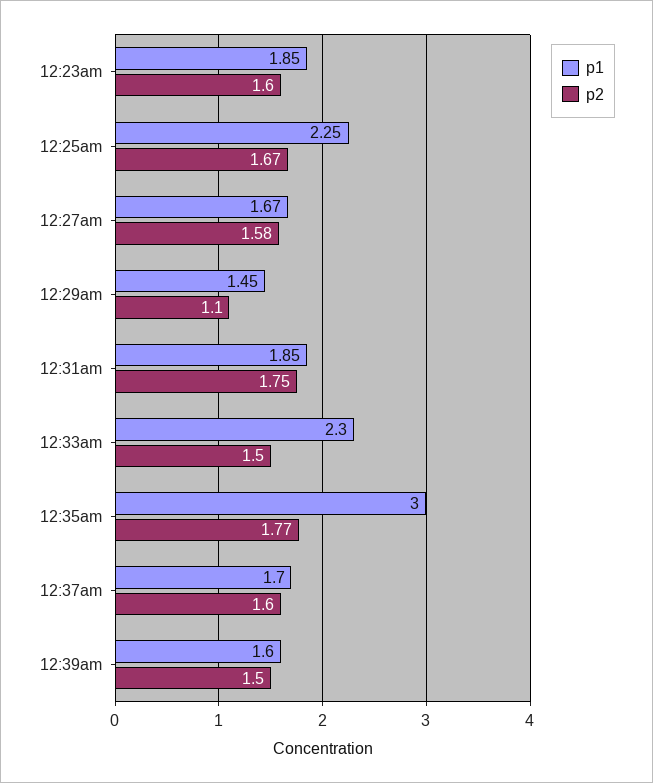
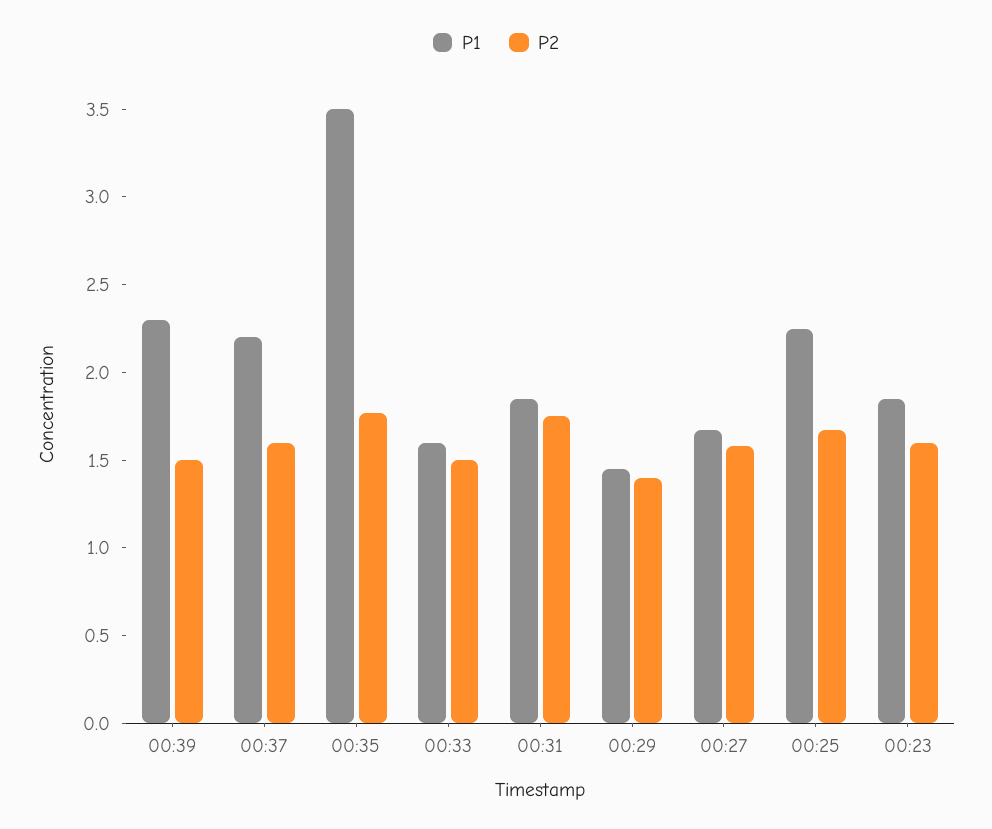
  {
    "p1": {
      "12:23am": 1.85,
      "12:25am": 2.25,
      "12:27am": 1.67,
      "12:29am": 1.45,
      "12:31am": 1.85,
-     "12:33am": 2.3,
+     "12:33am": 1.6,
-     "12:35am": 3,
+     "12:35am": 3.5,
-     "12:37am": 1.7,
+     "12:37am": 2.2,
-     "12:39am": 1.6
+     "12:39am": 2.3
    },
    "p2": {
      "12:23am": 1.6,
      "12:25am": 1.67,
      "12:27am": 1.58,
-     "12:29am": 1.1,
+     "12:29am": 1.4,
      "12:31am": 1.75,
      "12:33am": 1.5,
      "12:35am": 1.77,
      "12:37am": 1.6,
      "12:39am": 1.5
    }
  }

